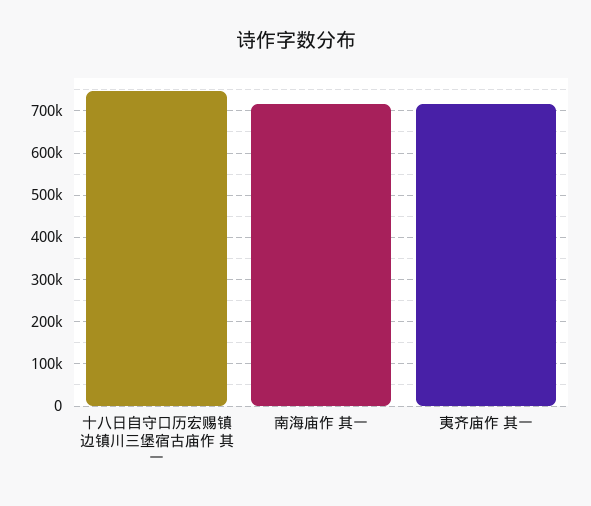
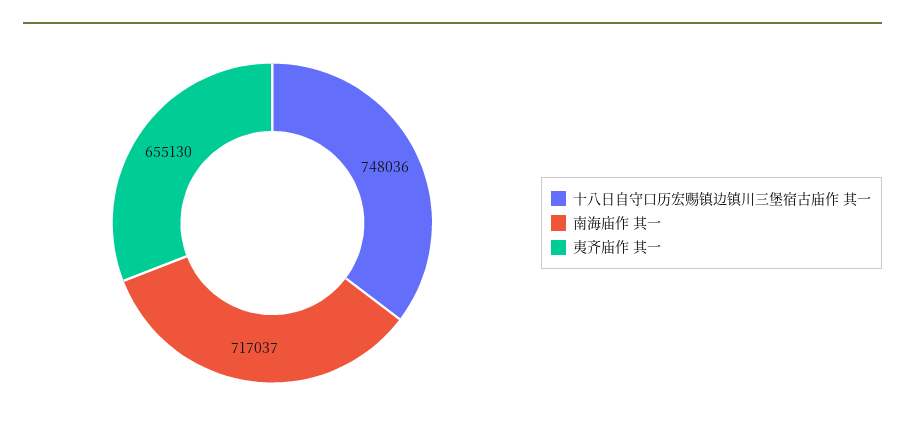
  {
    "十八日自守口历宏赐镇边镇川三堡宿古庙作 其一": 748036,
    "南海庙作 其一": 717037,
-   "夷齐庙作 其一": 720000
+   "夷齐庙作 其一": 655130
  }

